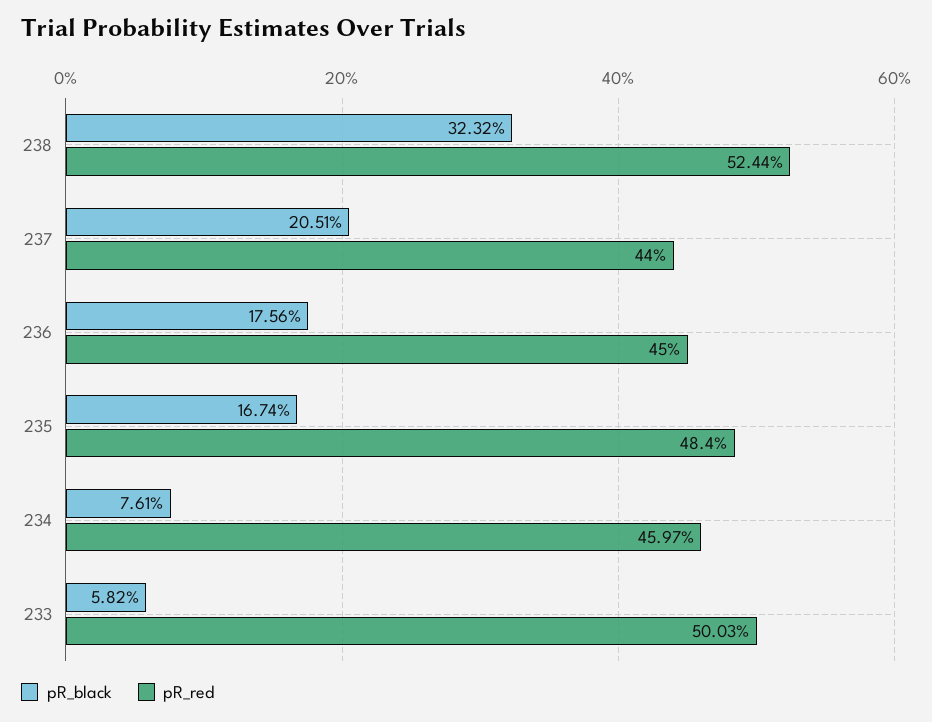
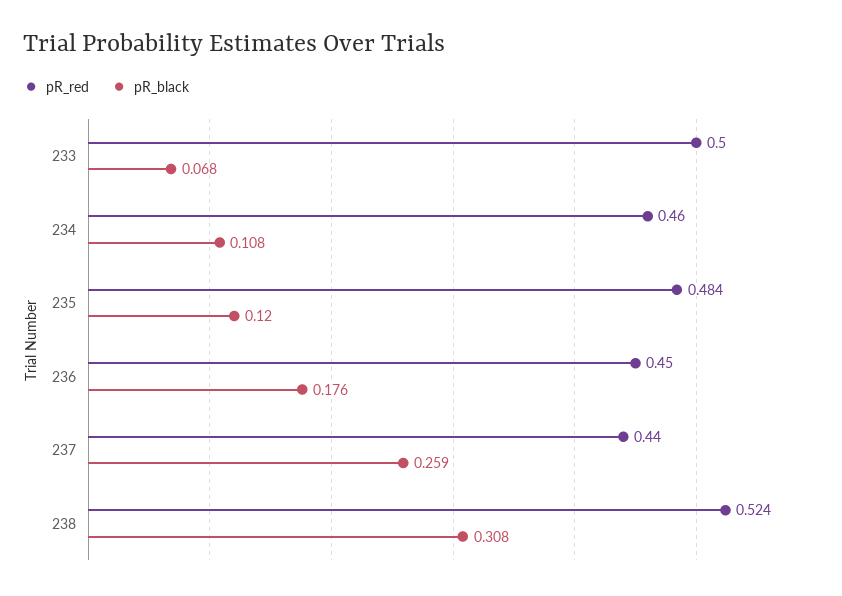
  {
    "pR_black": {
-     "238": 0.3232,
+     "238": 0.308,
-     "237": 0.2051,
+     "237": 0.259,
      "236": 0.1756,
-     "235": 0.1674,
+     "235": 0.12,
-     "234": 0.0761,
+     "234": 0.108,
-     "233": 0.0582
+     "233": 0.068
    },
    "pR_red": {
      "238": 0.5244,
      "237": 0.44,
      "236": 0.45,
      "235": 0.484,
      "234": 0.4597,
      "233": 0.5003
    }
  }

